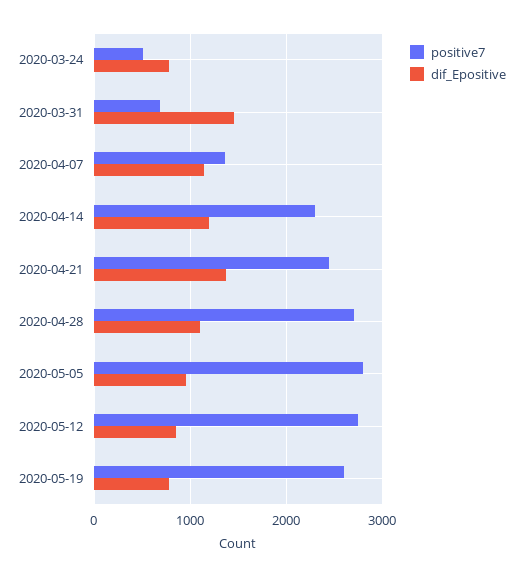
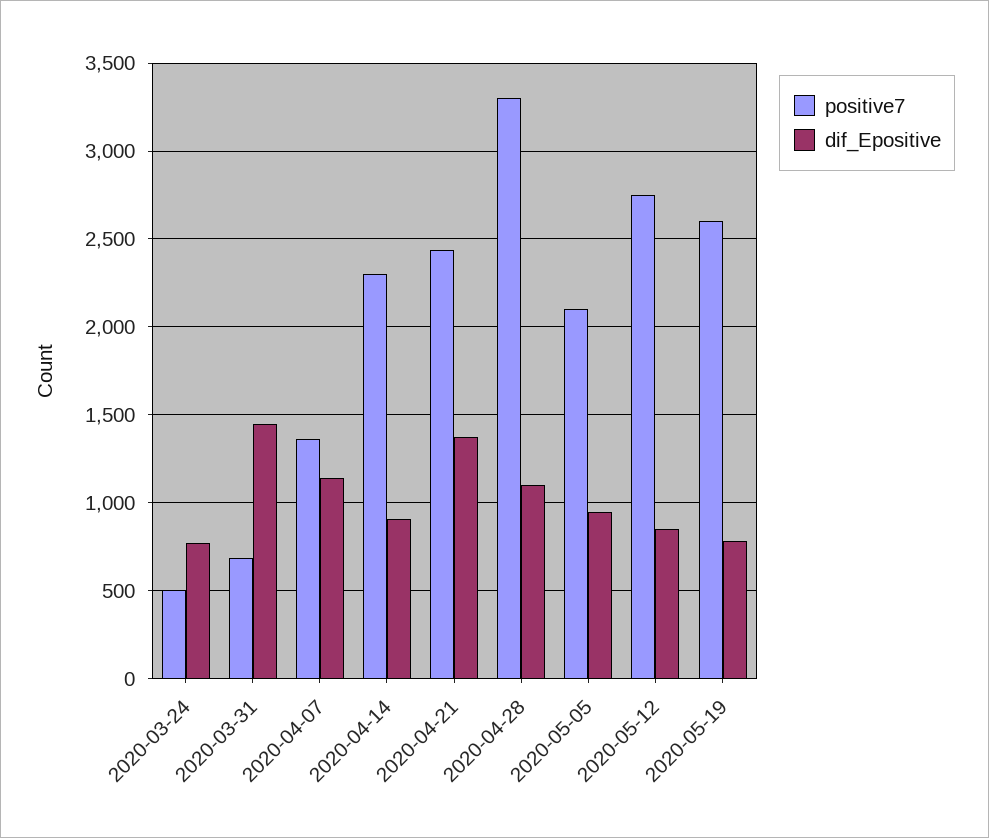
  {
    "positive7": {
      "2020-03-24": 500,
      "2020-03-31": 700,
      "2020-04-07": 1350,
      "2020-04-14": 2300,
      "2020-04-21": 2450,
-     "2020-04-28": 2700,
+     "2020-04-28": 3300,
-     "2020-05-05": 2800,
+     "2020-05-05": 2100,
      "2020-05-12": 2750,
      "2020-05-19": 2600
    },
    "dif_Epositive": {
      "2020-03-24": 750,
      "2020-03-31": 1450,
      "2020-04-07": 1150,
-     "2020-04-14": 1200,
+     "2020-04-14": 900,
      "2020-04-21": 1350,
      "2020-04-28": 1100,
      "2020-05-05": 950,
      "2020-05-12": 850,
      "2020-05-19": 800
    }
  }

